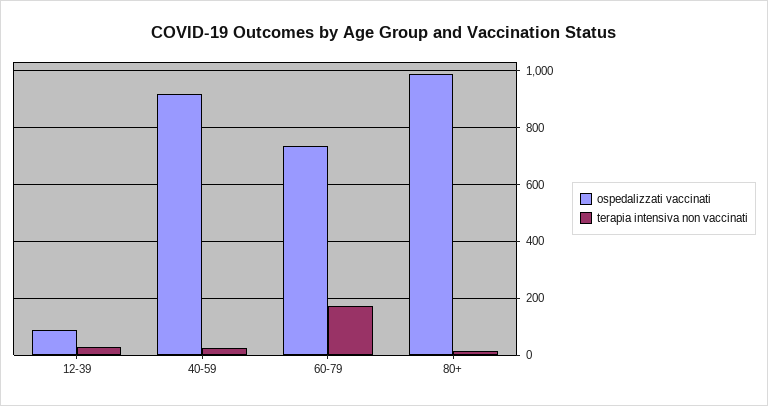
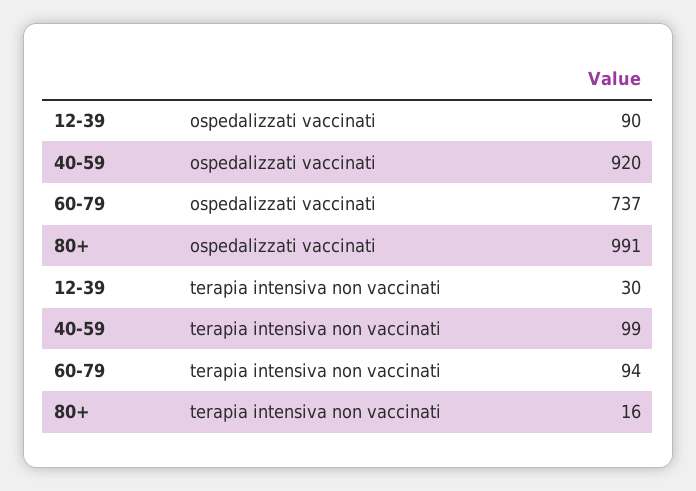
  {
    "ospedalizzati vaccinati": {
      "12-39": 90,
      "40-59": 920,
      "60-79": 737,
      "80+": 991
    },
    "terapia intensiva non vaccinati": {
      "12-39": 30,
-     "40-59": 25,
+     "40-59": 99,
-     "60-79": 175,
+     "60-79": 94,
      "80+": 16
    }
  }

